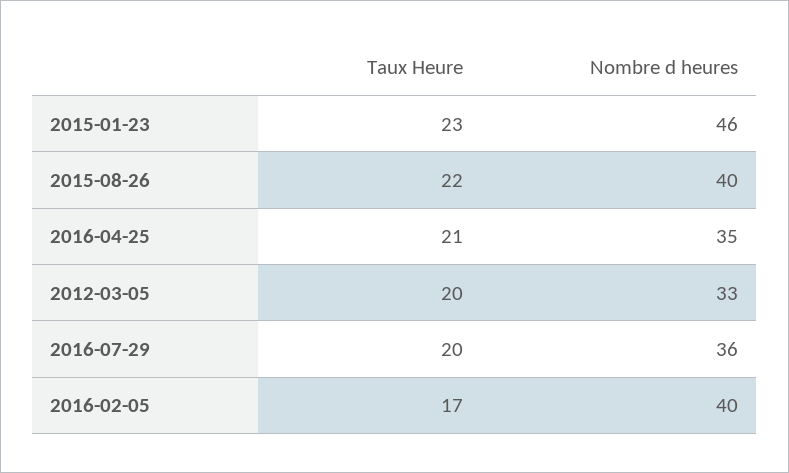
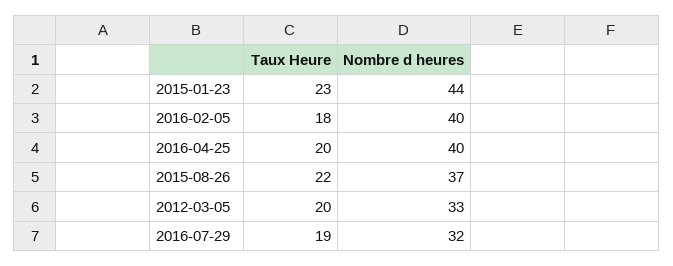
  {
    "Taux Heure": {
      "2015-01-23": 23,
      "2015-08-26": 22,
-     "2016-04-25": 21,
+     "2016-04-25": 20,
      "2012-03-05": 20,
-     "2016-07-29": 20,
+     "2016-07-29": 19,
-     "2016-02-05": 17
+     "2016-02-05": 18
    },
    "Nombre d heures": {
-     "2015-01-23": 46,
+     "2015-01-23": 44,
-     "2015-08-26": 40,
+     "2015-08-26": 37,
-     "2016-04-25": 35,
+     "2016-04-25": 40,
      "2012-03-05": 33,
-     "2016-07-29": 36,
+     "2016-07-29": 32,
      "2016-02-05": 40
    }
  }

